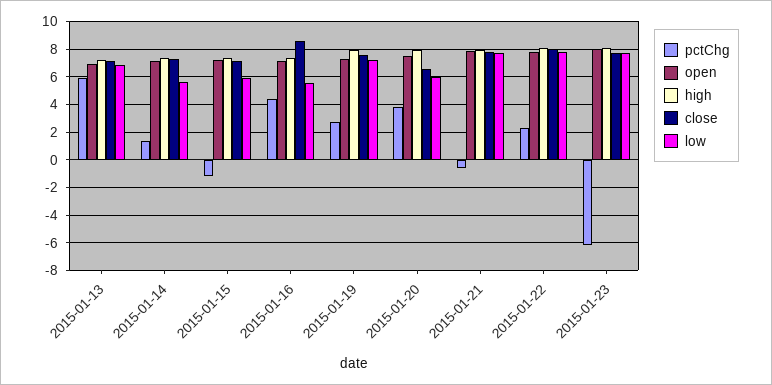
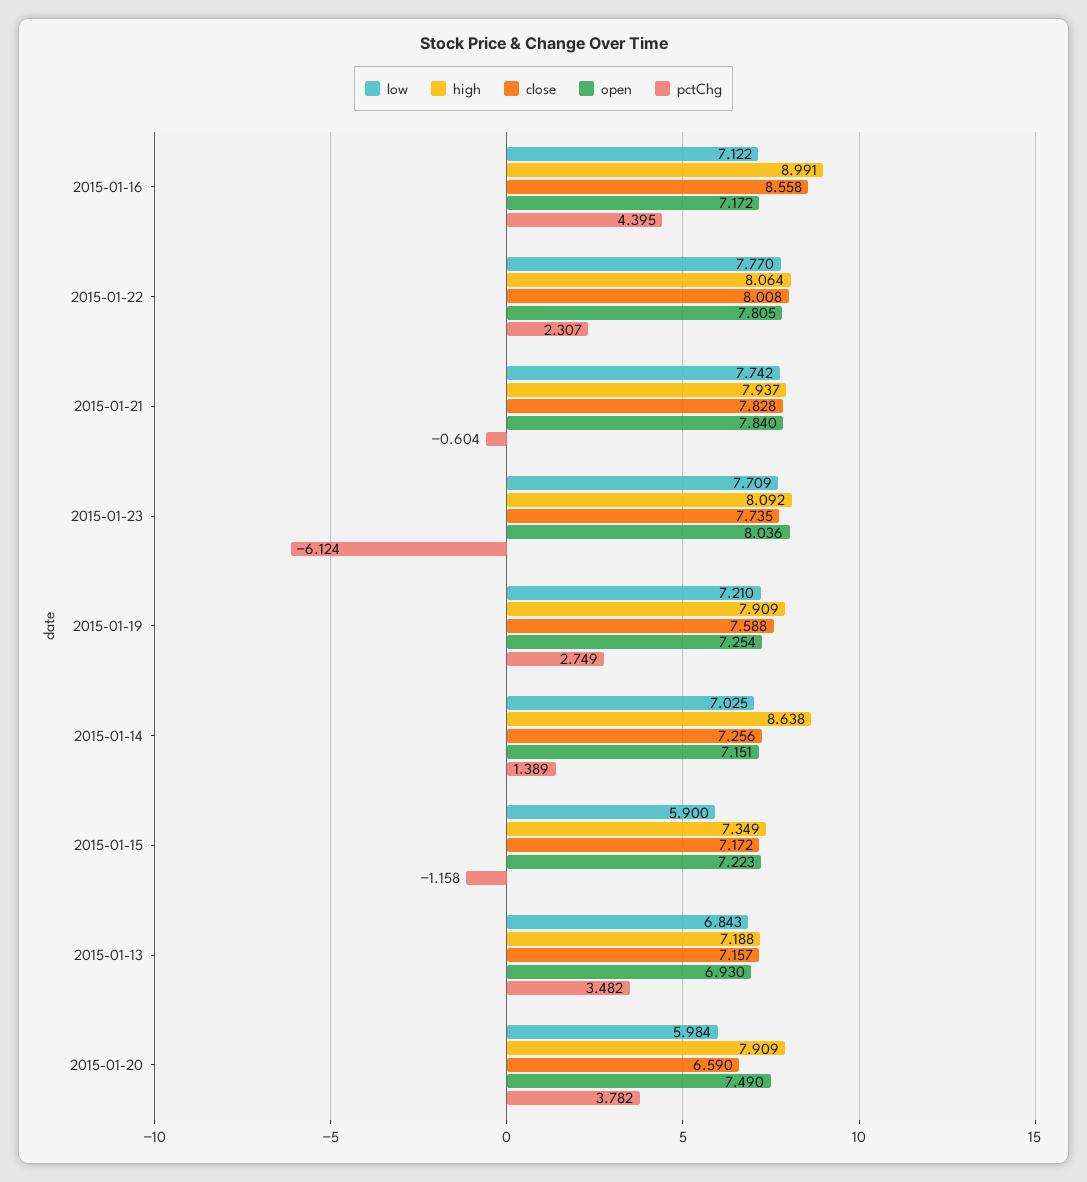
  {
    "pctChg": {
-     "2015-01-13": 6,
+     "2015-01-13": 3.482,
      "2015-01-14": 1.389,
      "2015-01-15": -1.158,
      "2015-01-16": 4.395,
      "2015-01-19": 2.749,
      "2015-01-20": 3.782,
      "2015-01-21": -0.604,
      "2015-01-22": 2.307,
      "2015-01-23": -6.124
    },
    "open": {
      "2015-01-13": 6.93,
      "2015-01-14": 7.151,
      "2015-01-15": 7.223,
      "2015-01-16": 7.172,
      "2015-01-19": 7.254,
      "2015-01-20": 7.49,
      "2015-01-21": 7.84,
      "2015-01-22": 7.805,
      "2015-01-23": 8.036
    },
    "high": {
      "2015-01-13": 7.188,
-     "2015-01-14": 7.5,
+     "2015-01-14": 8.638,
      "2015-01-15": 7.349,
-     "2015-01-16": 7.5,
+     "2015-01-16": 8.991,
      "2015-01-19": 7.909,
      "2015-01-20": 7.909,
      "2015-01-21": 7.937,
      "2015-01-22": 8.064,
      "2015-01-23": 8.092
    },
    "close": {
      "2015-01-13": 7.157,
      "2015-01-14": 7.256,
      "2015-01-15": 7.172,
      "2015-01-16": 8.558,
      "2015-01-19": 7.588,
      "2015-01-20": 6.59,
      "2015-01-21": 7.828,
      "2015-01-22": 8.008,
      "2015-01-23": 7.735
    },
    "low": {
      "2015-01-13": 6.843,
-     "2015-01-14": 5.5,
+     "2015-01-14": 7.025,
      "2015-01-15": 5.9,
-     "2015-01-16": 5.5,
+     "2015-01-16": 7.122,
      "2015-01-19": 7.21,
      "2015-01-20": 5.984,
      "2015-01-21": 7.742,
      "2015-01-22": 7.77,
      "2015-01-23": 7.709
    }
  }

